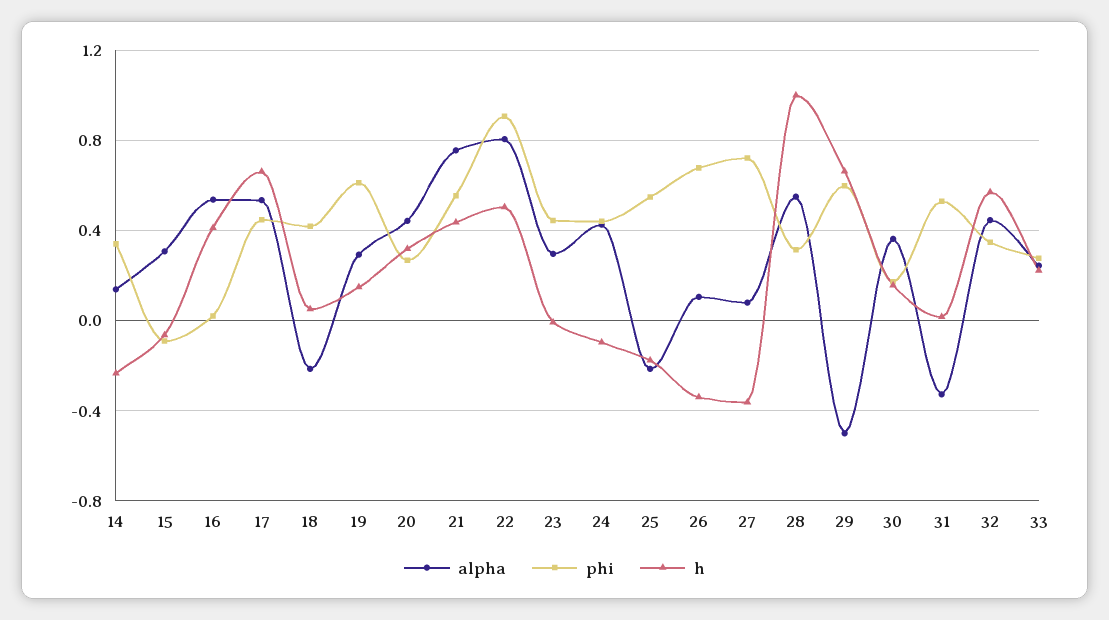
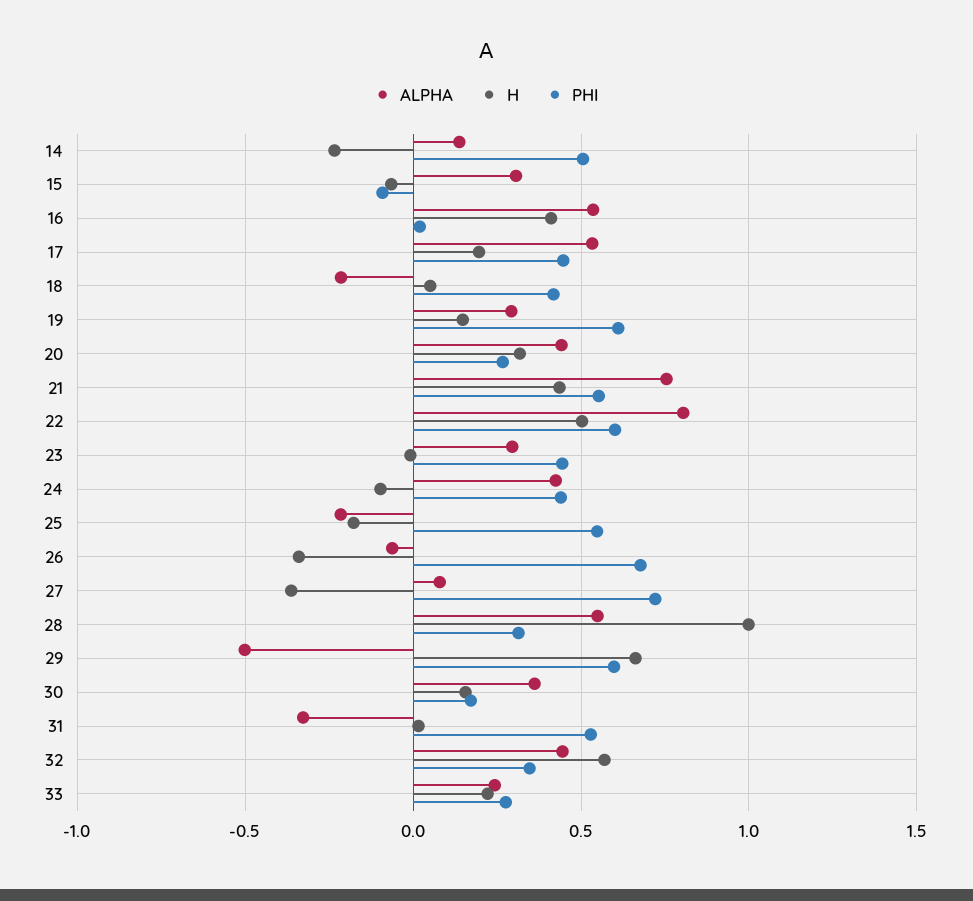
  {
    "alpha": {
      "14": 0.15,
      "15": 0.3,
      "16": 0.55,
      "17": 0.55,
      "18": -0.2,
      "19": 0.3,
      "20": 0.45,
      "21": 0.75,
      "22": 0.8,
      "23": 0.3,
      "24": 0.4,
      "25": -0.2,
-     "26": 0.1,
+     "26": -0.05,
      "27": 0.1,
      "28": 0.55,
      "29": -0.5,
      "30": 0.35,
      "31": -0.35,
      "32": 0.45,
      "33": 0.25
    },
    "phi": {
-     "14": 0.35,
+     "14": 0.5,
      "15": -0.1,
      "16": 0,
      "17": 0.45,
      "18": 0.4,
      "19": 0.6,
      "20": 0.25,
      "21": 0.55,
-     "22": 0.9,
+     "22": 0.6,
      "23": 0.45,
      "24": 0.45,
      "25": 0.55,
      "26": 0.7,
      "27": 0.7,
      "28": 0.3,
      "29": 0.6,
      "30": 0.15,
      "31": 0.55,
      "32": 0.35,
      "33": 0.3
    },
    "h": {
      "14": -0.25,
      "15": -0.05,
      "16": 0.4,
-     "17": 0.65,
+     "17": 0.2,
      "18": 0.05,
      "19": 0.15,
      "20": 0.3,
      "21": 0.45,
      "22": 0.5,
      "23": 0,
      "24": -0.1,
      "25": -0.2,
      "26": -0.35,
      "27": -0.35,
      "28": 1,
      "29": 0.65,
      "30": 0.15,
      "31": 0,
      "32": 0.55,
      "33": 0.2
    }
  }

